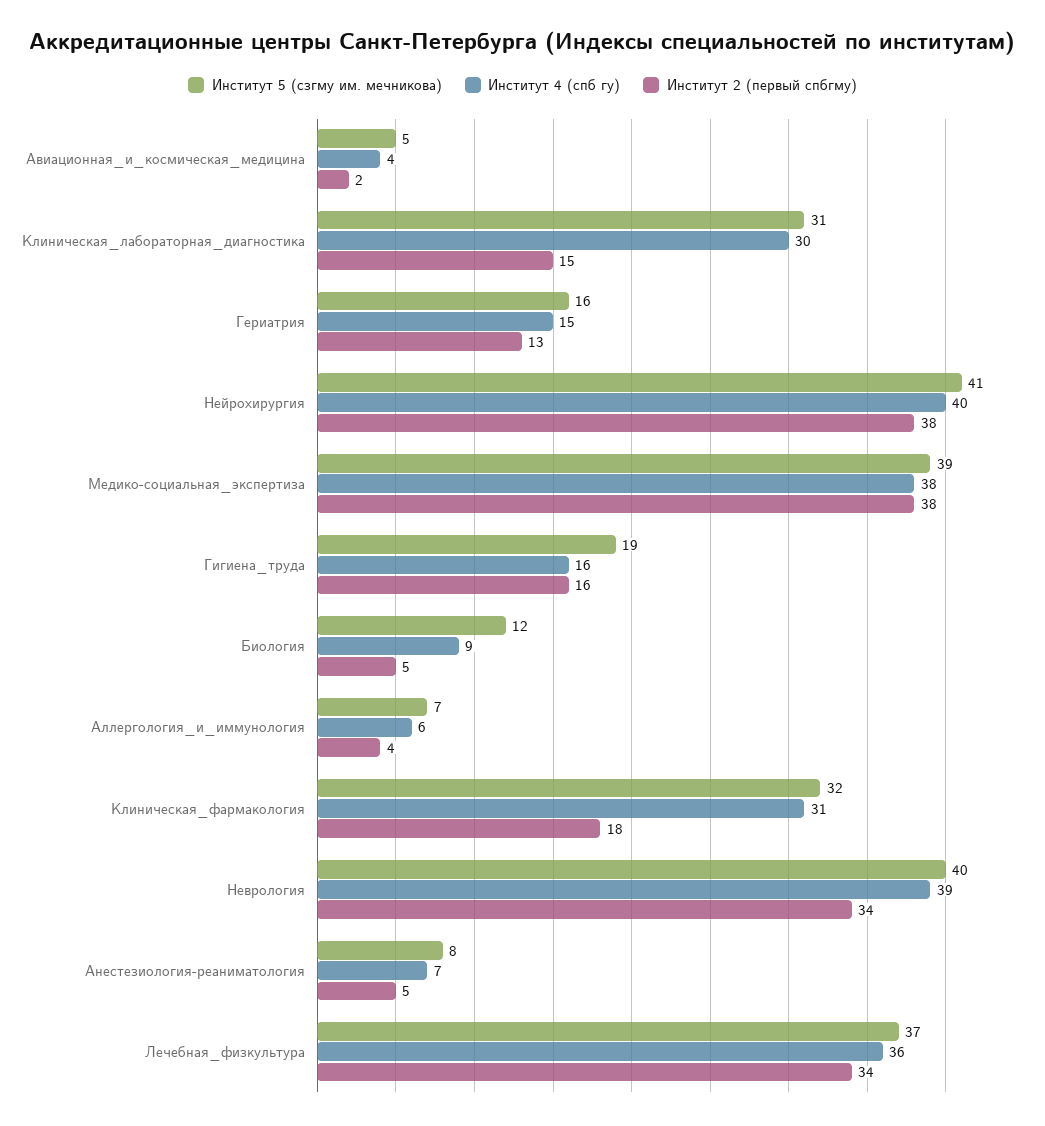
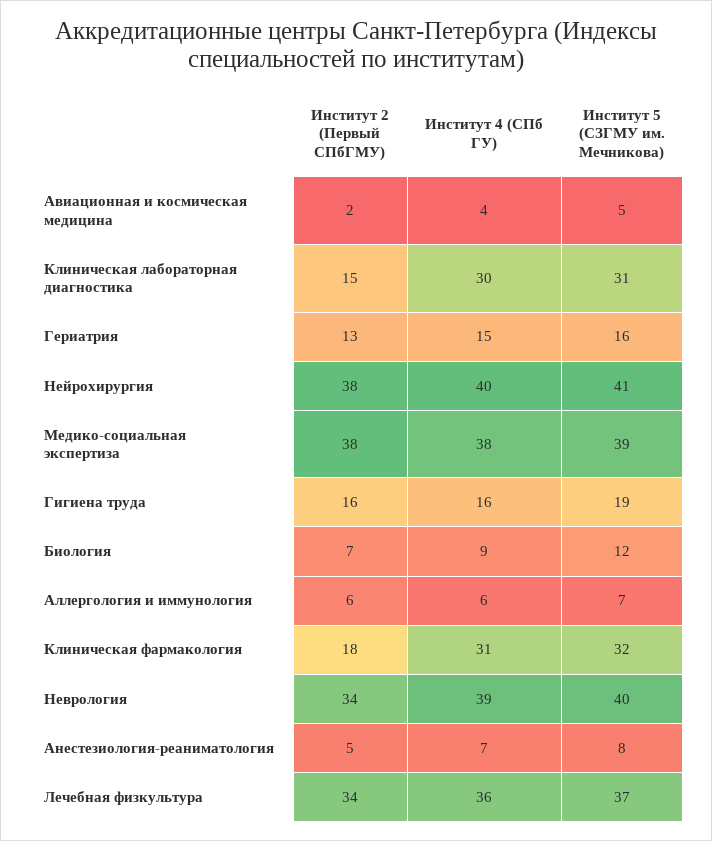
  {
    "Институт 5 (сзгму им. мечникова)": {
      "Авиационная_и_космическая_медицина": 5,
      "Клиническая_лабораторная_диагностика": 31,
      "Гериатрия": 16,
      "Нейрохирургия": 41,
      "Медико-социальная_экспертиза": 39,
      "Гигиена_труда": 19,
      "Биология": 12,
      "Аллергология_и_иммунология": 7,
      "Клиническая_фармакология": 32,
      "Неврология": 40,
      "Анестезиология-реаниматология": 8,
      "Лечебная_физкультура": 37
    },
    "Институт 4 (спб гу)": {
      "Авиационная_и_космическая_медицина": 4,
      "Клиническая_лабораторная_диагностика": 30,
      "Гериатрия": 15,
      "Нейрохирургия": 40,
      "Медико-социальная_экспертиза": 38,
      "Гигиена_труда": 16,
      "Биология": 9,
      "Аллергология_и_иммунология": 6,
      "Клиническая_фармакология": 31,
      "Неврология": 39,
      "Анестезиология-реаниматология": 7,
      "Лечебная_физкультура": 36
    },
    "Институт 2 (первый спбгму)": {
      "Авиационная_и_космическая_медицина": 2,
      "Клиническая_лабораторная_диагностика": 15,
      "Гериатрия": 13,
      "Нейрохирургия": 38,
      "Медико-социальная_экспертиза": 38,
      "Гигиена_труда": 16,
-     "Биология": 5,
+     "Биология": 7,
-     "Аллергология_и_иммунология": 4,
+     "Аллергология_и_иммунология": 6,
      "Клиническая_фармакология": 18,
      "Неврология": 34,
      "Анестезиология-реаниматология": 5,
      "Лечебная_физкультура": 34
    }
  }

